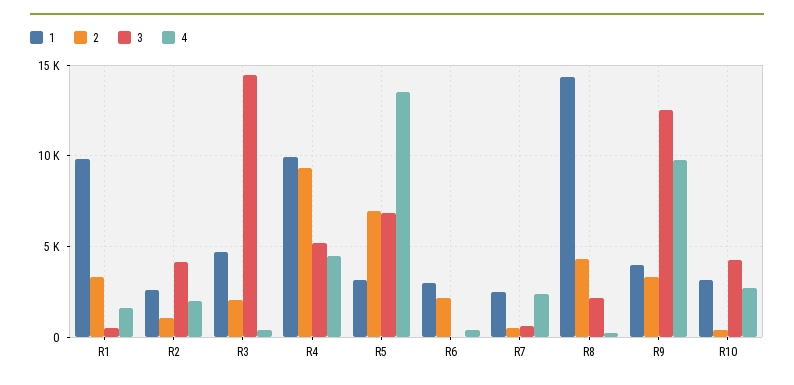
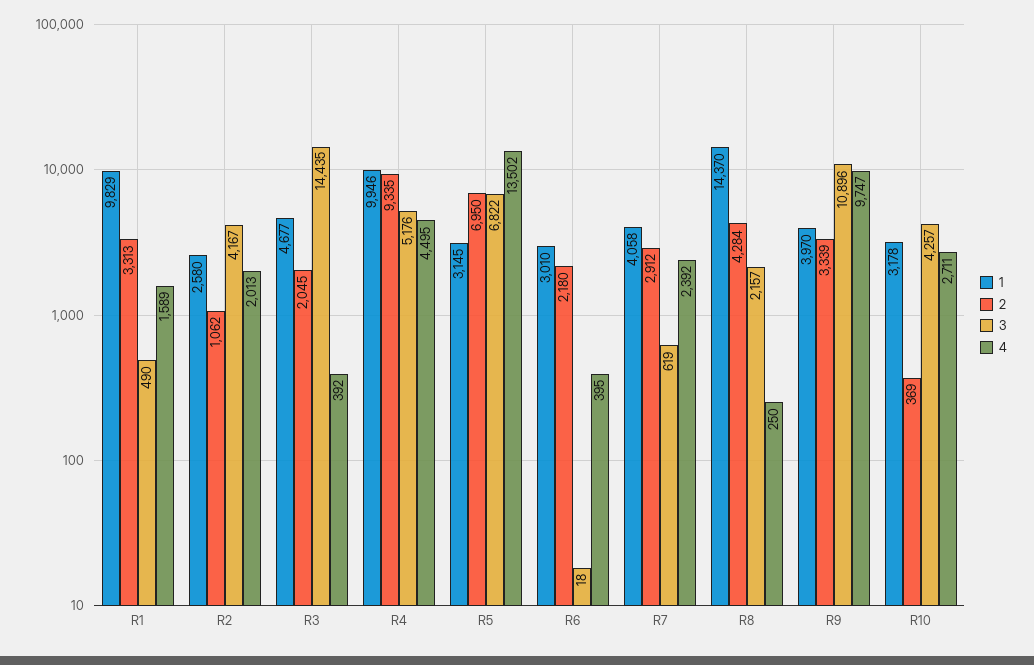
  {
    "1": {
      "R1": 9829,
      "R2": 2580,
      "R3": 4677,
      "R4": 9946,
      "R5": 3145,
      "R6": 3010,
-     "R7": 2500,
+     "R7": 4058,
      "R8": 14370,
      "R9": 3970,
      "R10": 3178
    },
    "2": {
      "R1": 3313,
      "R2": 1062,
      "R3": 2045,
      "R4": 9335,
      "R5": 6950,
      "R6": 2180,
-     "R7": 500,
+     "R7": 2912,
      "R8": 4284,
      "R9": 3339,
      "R10": 369
    },
    "3": {
      "R1": 490,
      "R2": 4167,
      "R3": 14435,
      "R4": 5176,
      "R5": 6822,
      "R6": 18,
      "R7": 619,
      "R8": 2157,
-     "R9": 12500,
+     "R9": 10896,
      "R10": 4257
    },
    "4": {
      "R1": 1589,
      "R2": 2013,
      "R3": 392,
      "R4": 4495,
      "R5": 13502,
      "R6": 395,
      "R7": 2392,
      "R8": 250,
      "R9": 9747,
      "R10": 2711
    }
  }

